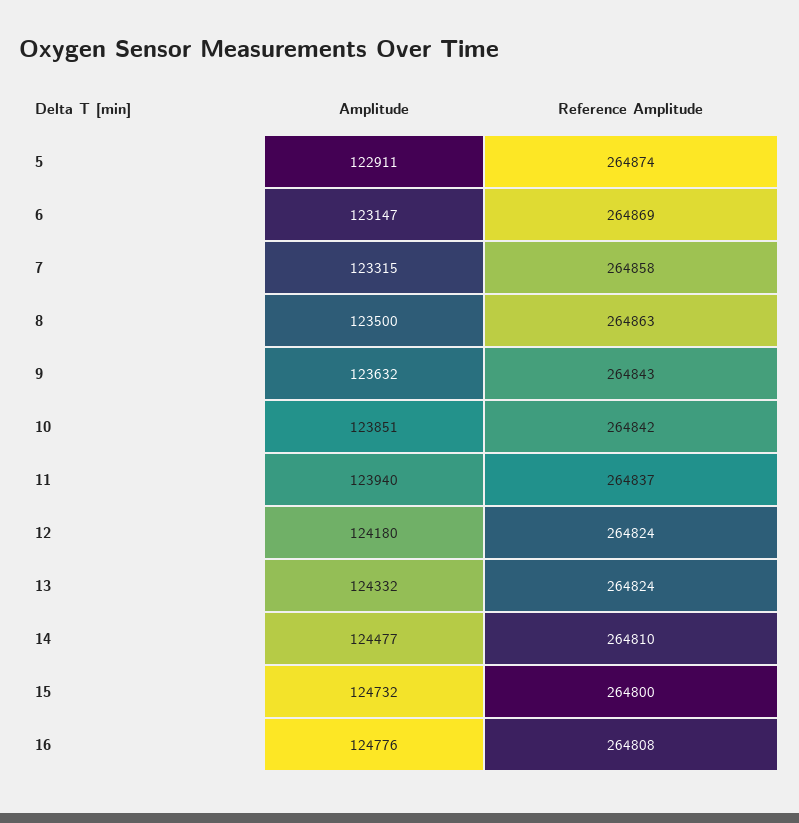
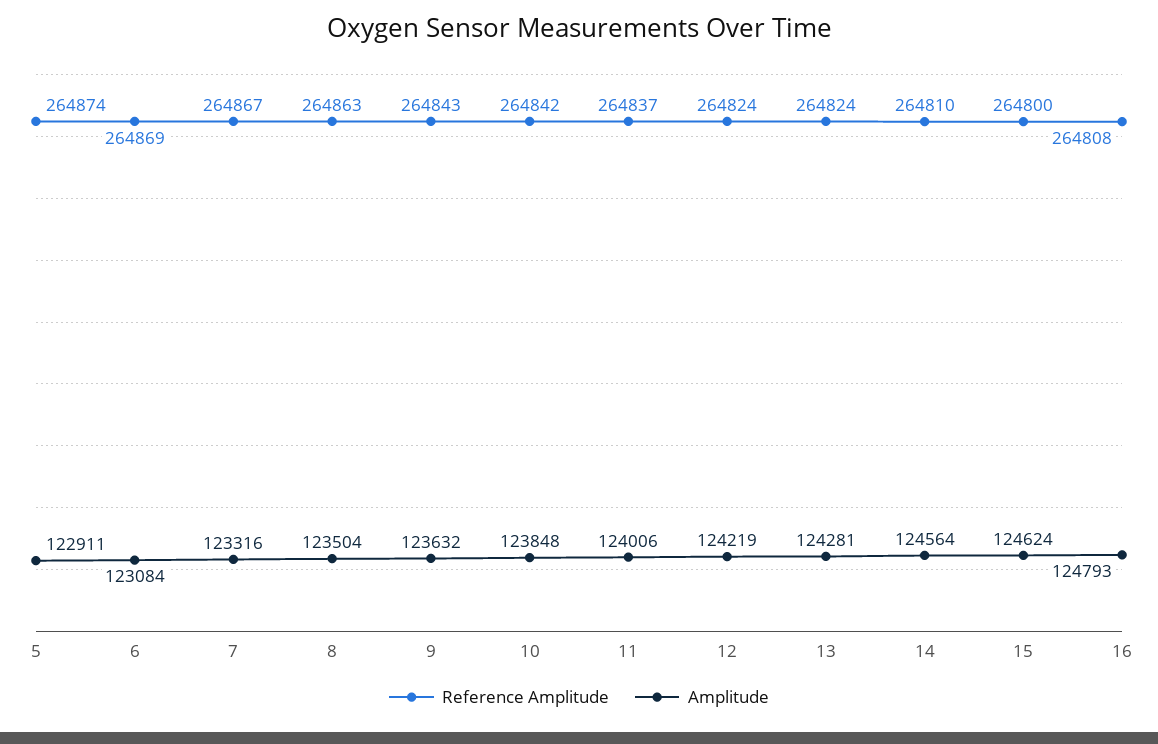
  {
    "Amplitude": {
      "5": 122911,
-     "6": 123147,
+     "6": 123084,
-     "7": 123315,
+     "7": 123316,
-     "8": 123500,
+     "8": 123504,
      "9": 123632,
-     "10": 123851,
+     "10": 123848,
-     "11": 123940,
+     "11": 124006,
-     "12": 124180,
+     "12": 124219,
-     "13": 124332,
+     "13": 124281,
-     "14": 124477,
+     "14": 124564,
-     "15": 124732,
+     "15": 124624,
-     "16": 124776
+     "16": 124793
    },
    "Reference Amplitude": {
      "5": 264874,
      "6": 264869,
-     "7": 264858,
+     "7": 264867,
      "8": 264863,
      "9": 264843,
      "10": 264842,
      "11": 264837,
      "12": 264824,
      "13": 264824,
      "14": 264810,
      "15": 264800,
      "16": 264808
    }
  }

